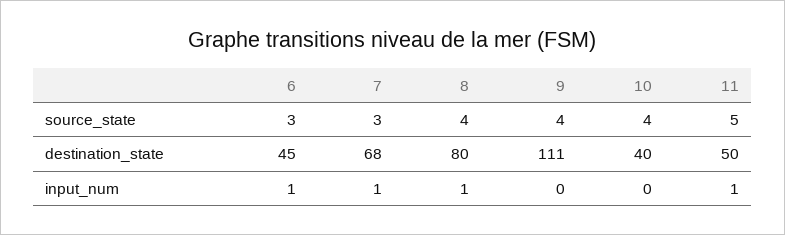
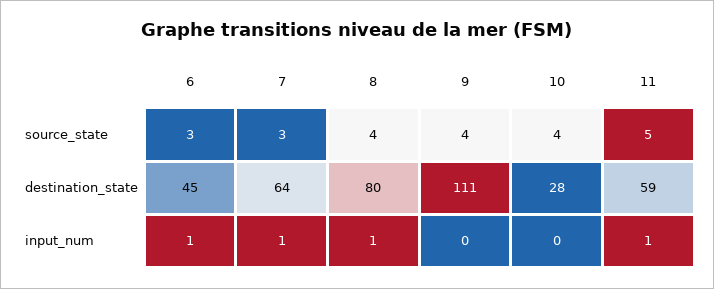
  {
    "6": {
      "source_state": 3,
      "destination_state": 45,
      "input_num": 1
    },
    "7": {
      "source_state": 3,
-     "destination_state": 68,
+     "destination_state": 64,
      "input_num": 1
    },
    "8": {
      "source_state": 4,
      "destination_state": 80,
      "input_num": 1
    },
    "9": {
      "source_state": 4,
      "destination_state": 111,
      "input_num": 0
    },
    "10": {
      "source_state": 4,
-     "destination_state": 40,
+     "destination_state": 28,
      "input_num": 0
    },
    "11": {
      "source_state": 5,
-     "destination_state": 50,
+     "destination_state": 59,
      "input_num": 1
    }
  }

